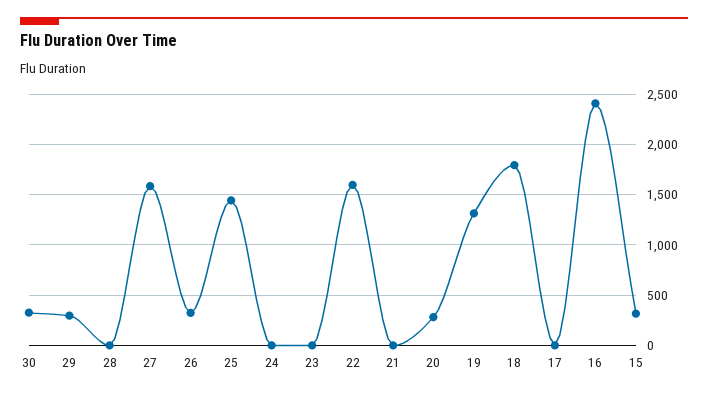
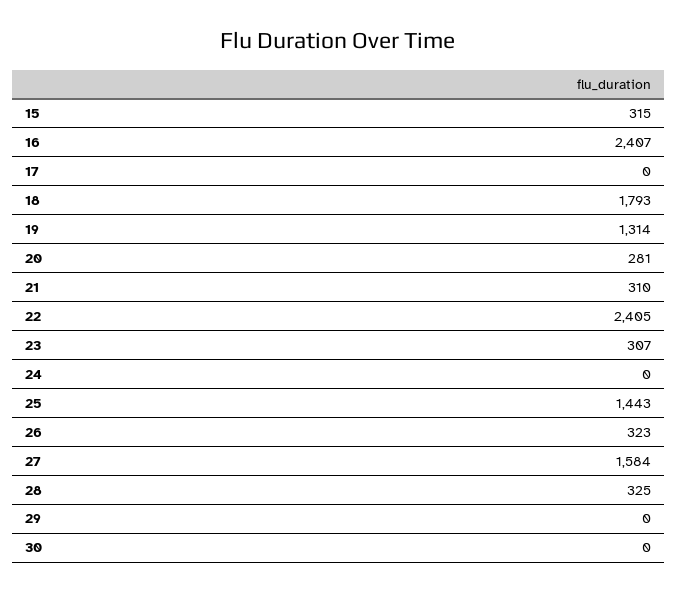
  {
-   "30": 300,
+   "30": 0,
-   "29": 300,
+   "29": 0,
-   "28": 0,
+   "28": 325,
    "27": 1584,
    "26": 323,
    "25": 1443,
    "24": 0,
-   "23": 0,
+   "23": 307,
-   "22": 1600,
+   "22": 2405,
-   "21": 0,
+   "21": 310,
    "20": 281,
    "19": 1314,
    "18": 1793,
    "17": 0,
    "16": 2407,
    "15": 315
  }

